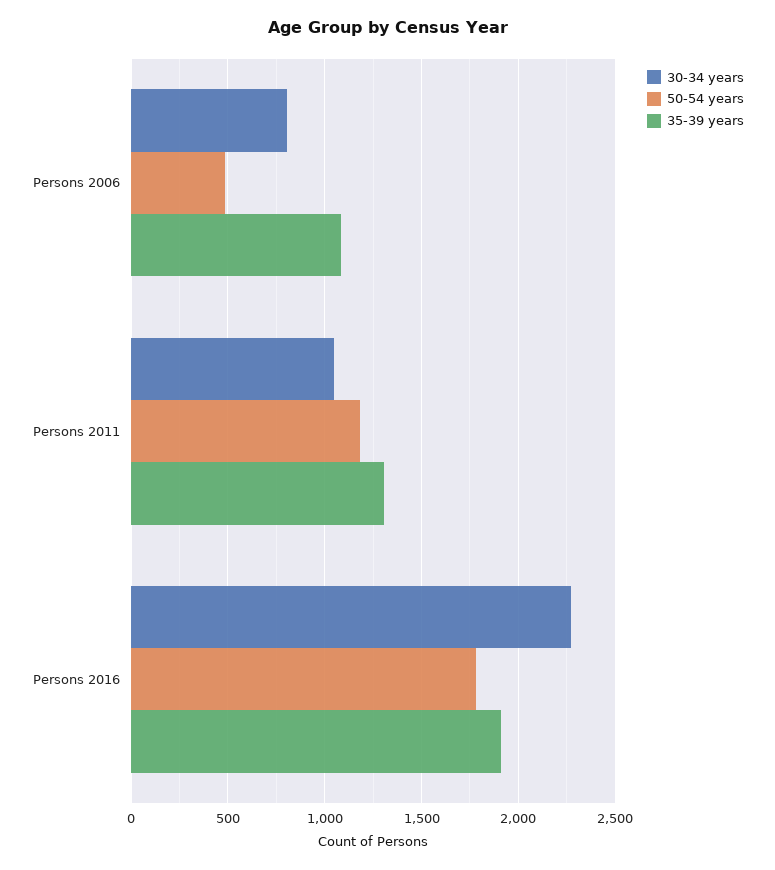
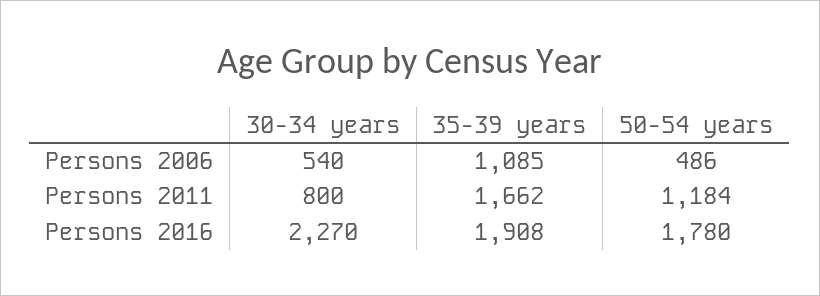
  {
    "30-34 years": {
-     "Persons 2006": 800,
+     "Persons 2006": 540,
-     "Persons 2011": 1050,
+     "Persons 2011": 800,
      "Persons 2016": 2270
    },
    "50-54 years": {
      "Persons 2006": 486,
      "Persons 2011": 1184,
      "Persons 2016": 1780
    },
    "35-39 years": {
      "Persons 2006": 1085,
-     "Persons 2011": 1300,
+     "Persons 2011": 1662,
      "Persons 2016": 1908
    }
  }

